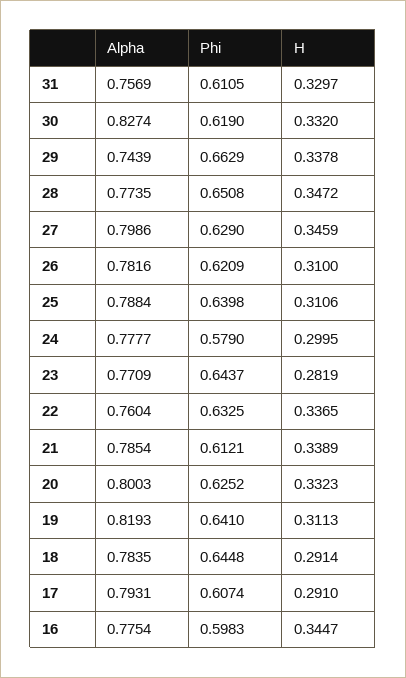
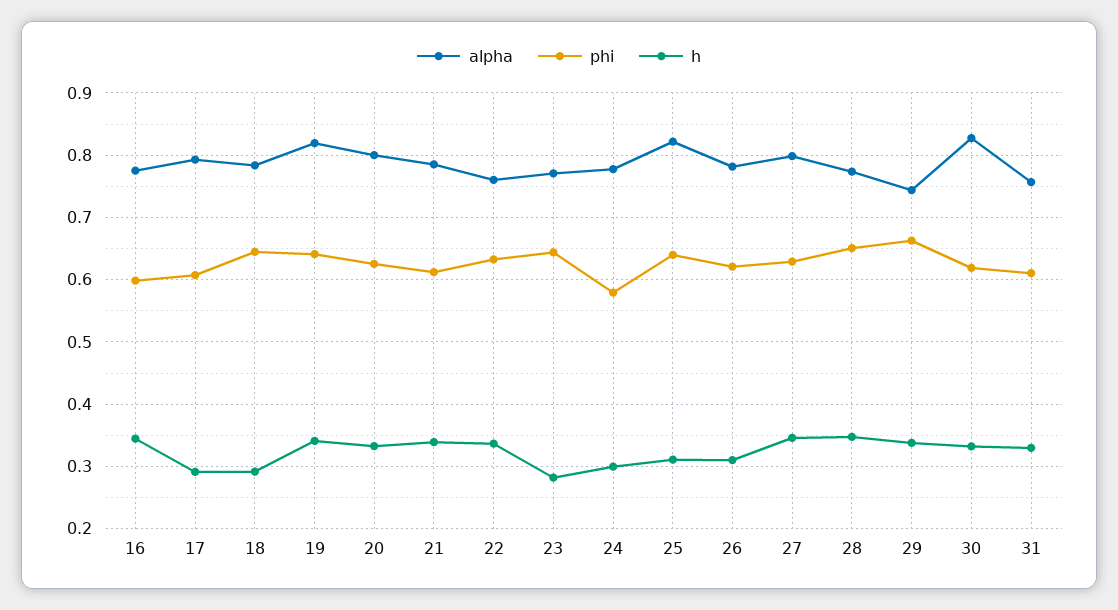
  {
    "Alpha": {
      "31": 0.7569,
      "30": 0.8274,
      "29": 0.7439,
      "28": 0.7735,
      "27": 0.7986,
      "26": 0.7816,
-     "25": 0.7884,
+     "25": 0.82,
      "24": 0.7777,
      "23": 0.7709,
      "22": 0.7604,
      "21": 0.7854,
      "20": 0.8003,
      "19": 0.8193,
      "18": 0.7835,
      "17": 0.7931,
      "16": 0.7754
    },
    "Phi": {
      "31": 0.6105,
      "30": 0.619,
      "29": 0.6629,
      "28": 0.6508,
      "27": 0.629,
      "26": 0.6209,
      "25": 0.6398,
      "24": 0.579,
      "23": 0.6437,
      "22": 0.6325,
      "21": 0.6121,
      "20": 0.6252,
      "19": 0.641,
      "18": 0.6448,
      "17": 0.6074,
      "16": 0.5983
    },
    "H": {
      "31": 0.3297,
      "30": 0.332,
      "29": 0.3378,
      "28": 0.3472,
      "27": 0.3459,
      "26": 0.31,
      "25": 0.3106,
      "24": 0.2995,
      "23": 0.2819,
      "22": 0.3365,
      "21": 0.3389,
      "20": 0.3323,
-     "19": 0.3113,
+     "19": 0.34,
      "18": 0.2914,
      "17": 0.291,
      "16": 0.3447
    }
  }

